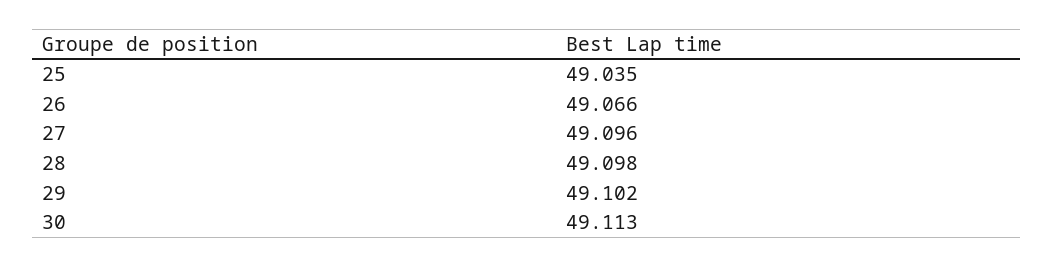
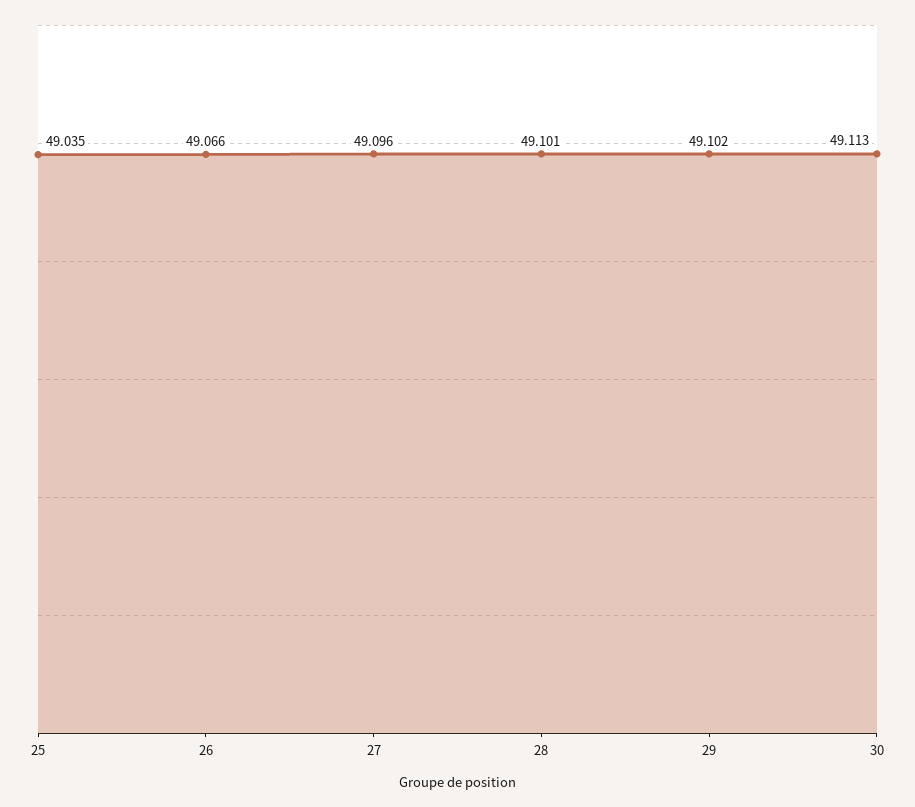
  {
    "25": 49.035,
    "26": 49.066,
    "27": 49.096,
-   "28": 49.098,
+   "28": 49.101,
    "29": 49.102,
    "30": 49.113
  }

